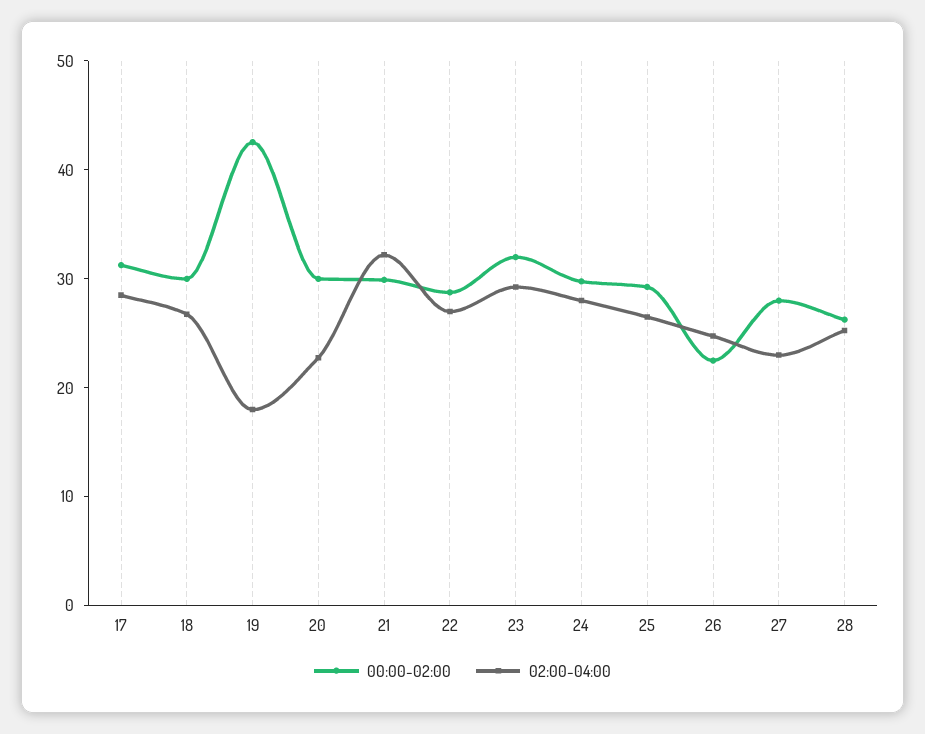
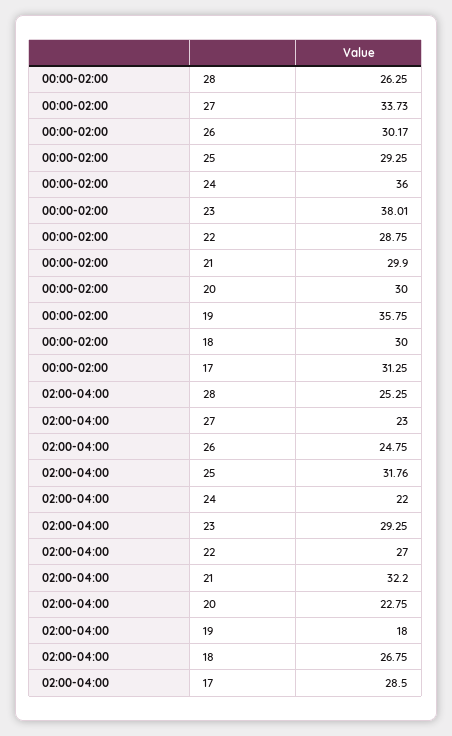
  {
    "00:00-02:00": {
      "17": 31.25,
      "18": 30,
-     "19": 42,
+     "19": 35.75,
      "20": 30,
      "21": 29.9,
      "22": 28.75,
-     "23": 32,
+     "23": 38.01,
-     "24": 30,
+     "24": 36,
      "25": 29.25,
-     "26": 22,
+     "26": 30.17,
-     "27": 28,
+     "27": 33.73,
      "28": 26.25
    },
    "02:00-04:00": {
      "17": 28.5,
      "18": 26.75,
      "19": 18,
      "20": 22.75,
      "21": 32.2,
      "22": 27,
      "23": 29.25,
-     "24": 28,
+     "24": 22,
-     "25": 26,
+     "25": 31.76,
      "26": 24.75,
      "27": 23,
      "28": 25.25
    }
  }

